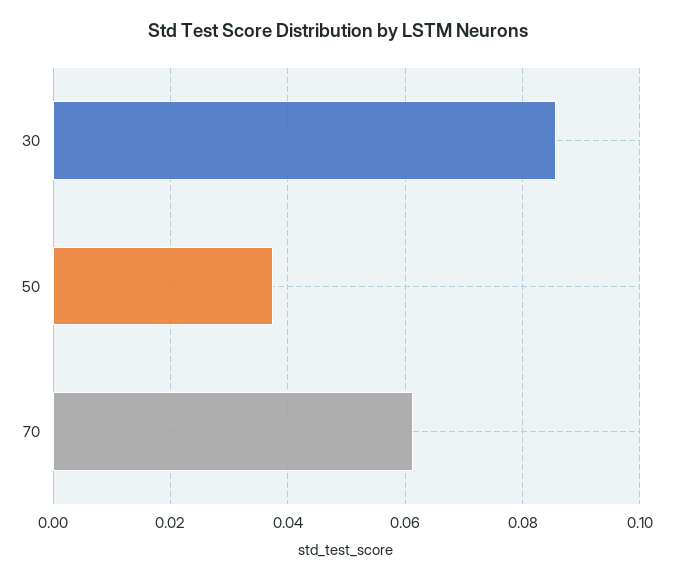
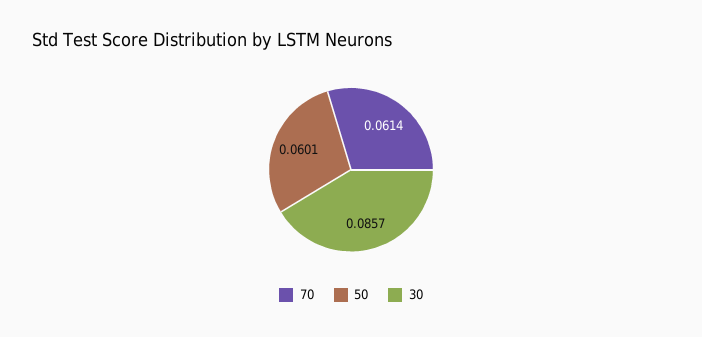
  {
    "30": 0.0857,
-   "50": 0.038,
+   "50": 0.0601,
    "70": 0.0614
  }

